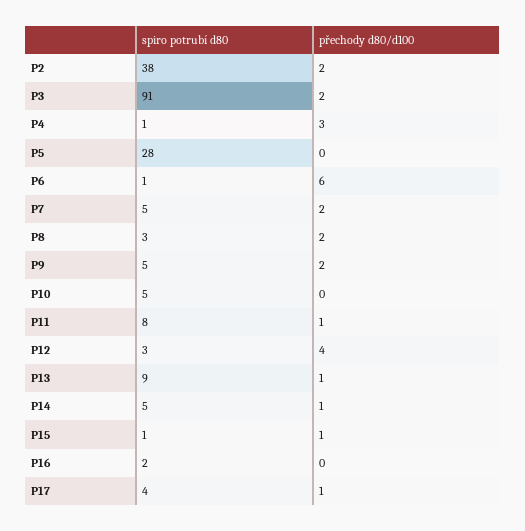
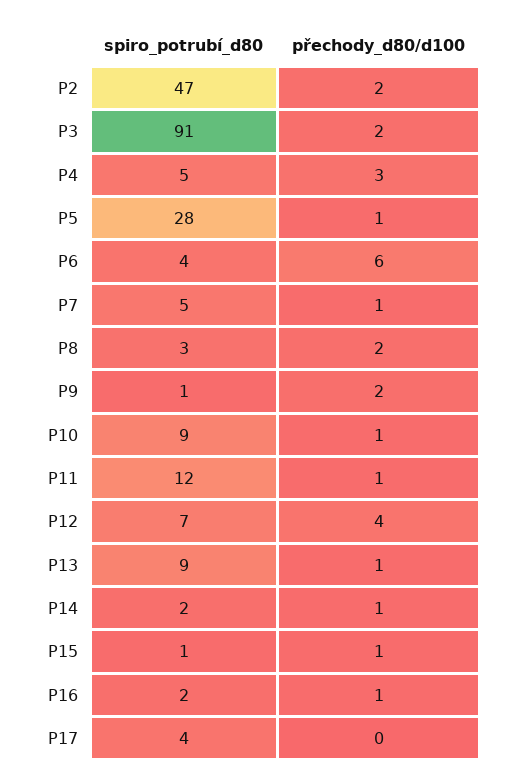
  {
    "spiro potrubí d80": {
-     "P2": 38,
+     "P2": 47,
      "P3": 91,
-     "P4": 1,
+     "P4": 5,
      "P5": 28,
-     "P6": 1,
+     "P6": 4,
      "P7": 5,
      "P8": 3,
-     "P9": 5,
+     "P9": 1,
-     "P10": 5,
+     "P10": 9,
-     "P11": 8,
+     "P11": 12,
-     "P12": 3,
+     "P12": 7,
      "P13": 9,
-     "P14": 5,
+     "P14": 2,
      "P15": 1,
      "P16": 2,
      "P17": 4
    },
    "přechody d80/d100": {
      "P2": 2,
      "P3": 2,
      "P4": 3,
-     "P5": 0,
+     "P5": 1,
      "P6": 6,
-     "P7": 2,
+     "P7": 1,
      "P8": 2,
      "P9": 2,
-     "P10": 0,
+     "P10": 1,
      "P11": 1,
      "P12": 4,
      "P13": 1,
      "P14": 1,
      "P15": 1,
-     "P16": 0,
+     "P16": 1,
-     "P17": 1
+     "P17": 0
    }
  }

